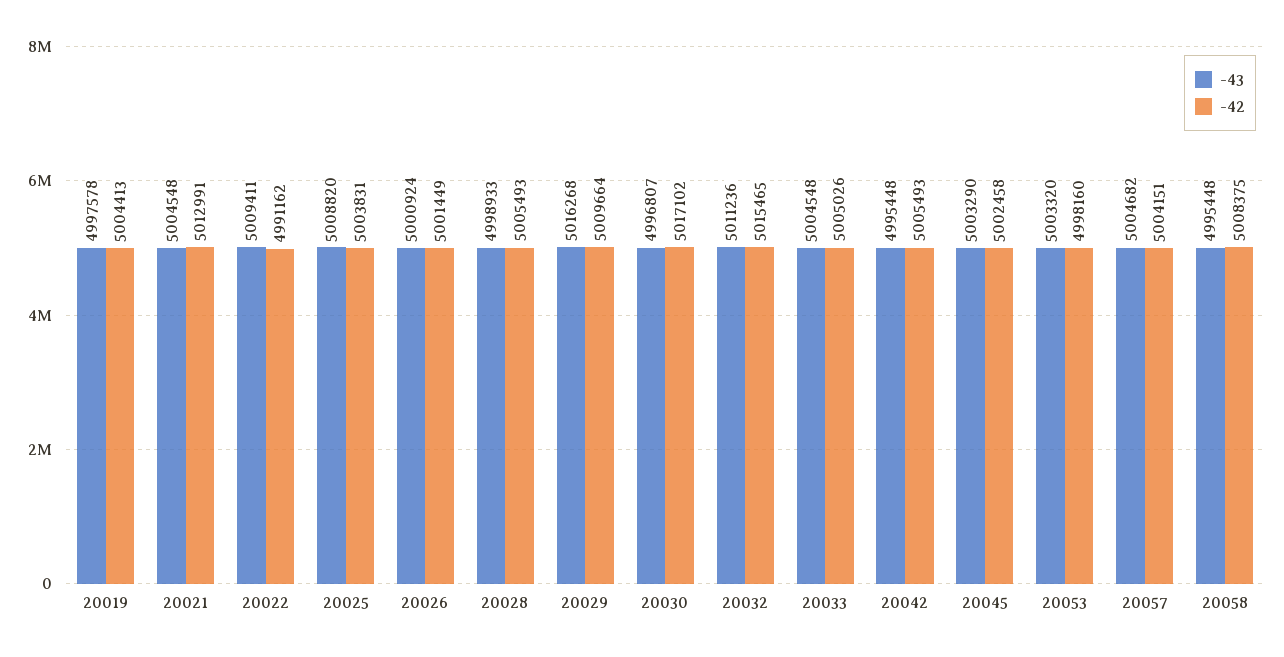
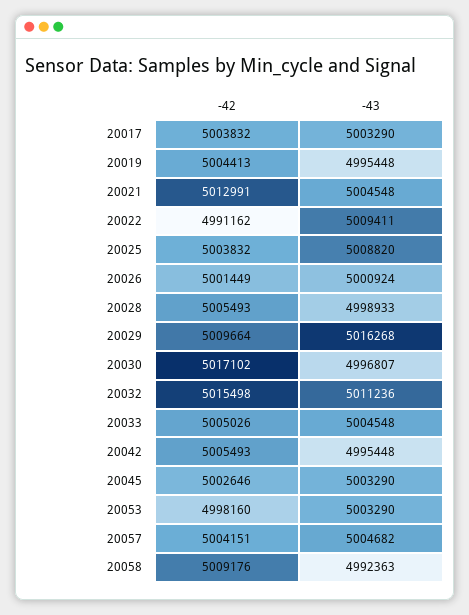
  {
    "-43": {
-     "20019": 4997578,
+     "20019": 4995448,
      "20021": 5004548,
      "20022": 5009411,
      "20025": 5008820,
      "20026": 5000924,
      "20028": 4998933,
      "20029": 5016268,
      "20030": 4996807,
      "20032": 5011236,
      "20033": 5004548,
      "20042": 4995448,
      "20045": 5003290,
-     "20053": 5003320,
+     "20053": 5003290,
      "20057": 5004682,
-     "20058": 4995448
+     "20058": 4992363,
+     "20017": 5003290
    },
    "-42": {
      "20019": 5004413,
      "20021": 5012991,
      "20022": 4991162,
-     "20025": 5003831,
+     "20025": 5003832,
      "20026": 5001449,
      "20028": 5005493,
      "20029": 5009664,
      "20030": 5017102,
-     "20032": 5015465,
+     "20032": 5015498,
      "20033": 5005026,
      "20042": 5005493,
-     "20045": 5002458,
+     "20045": 5002646,
      "20053": 4998160,
      "20057": 5004151,
-     "20058": 5008375
+     "20058": 5009176,
+     "20017": 5003832
    }
  }

